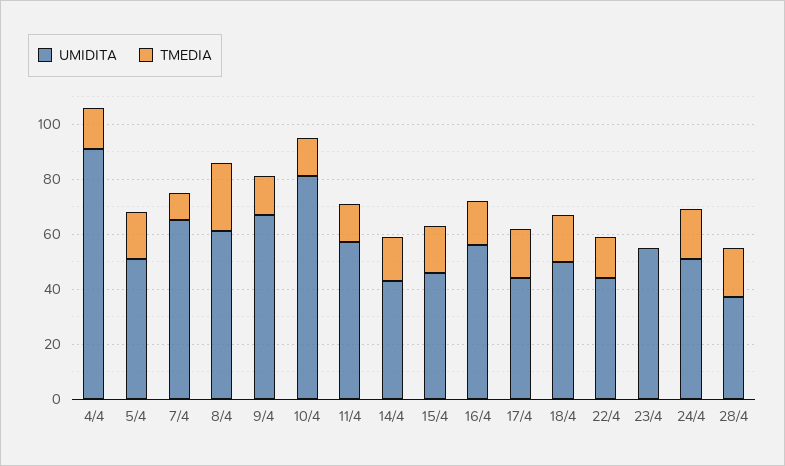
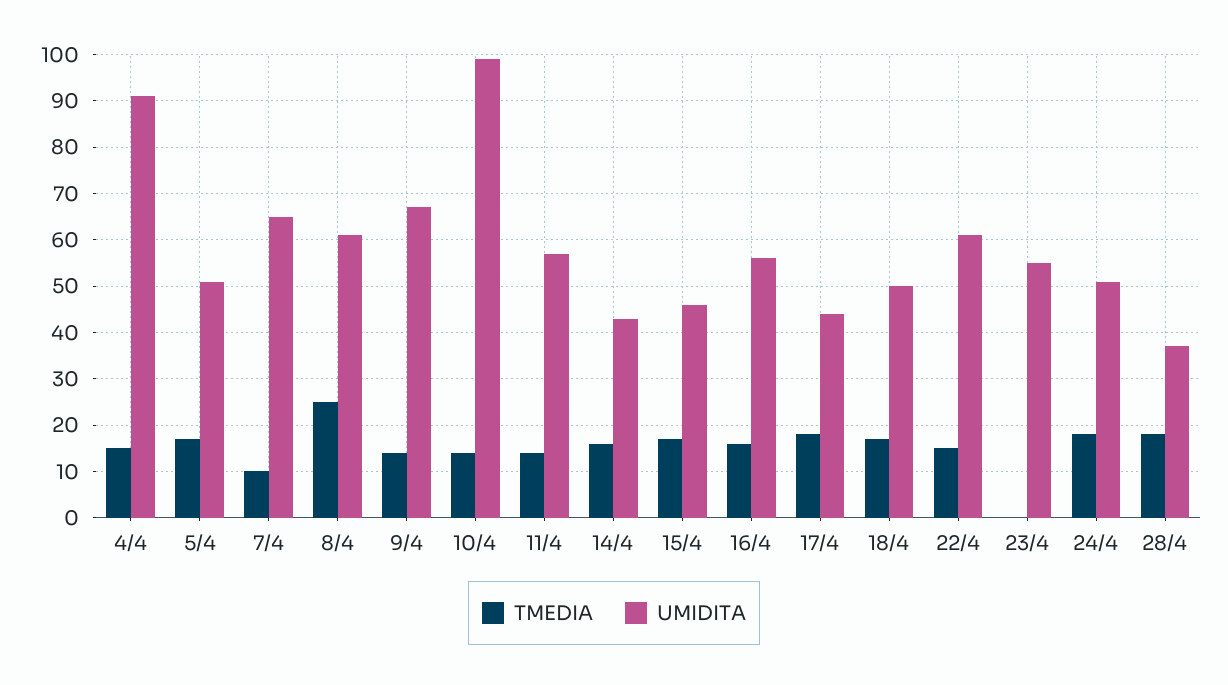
  {
    "UMIDITA": {
      "4/4": 90,
      "5/4": 50,
      "7/4": 65,
      "8/4": 60,
      "9/4": 65,
-     "10/4": 80,
+     "10/4": 100,
      "11/4": 55,
      "14/4": 45,
      "15/4": 45,
      "16/4": 55,
      "17/4": 45,
      "18/4": 50,
-     "22/4": 45,
+     "22/4": 60,
      "23/4": 55,
      "24/4": 50,
      "28/4": 35
    },
    "TMEDIA": {
      "4/4": 15,
      "5/4": 15,
      "7/4": 10,
      "8/4": 25,
      "9/4": 15,
      "10/4": 15,
      "11/4": 15,
      "14/4": 15,
      "15/4": 15,
      "16/4": 15,
      "17/4": 20,
      "18/4": 15,
      "22/4": 15,
      "23/4": 0,
      "24/4": 20,
      "28/4": 20
    }
  }

